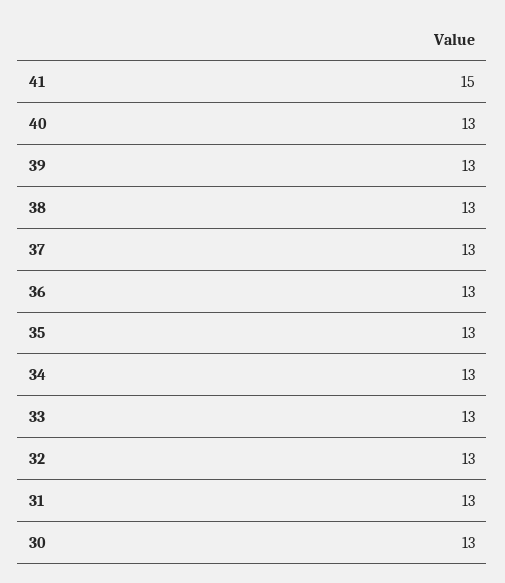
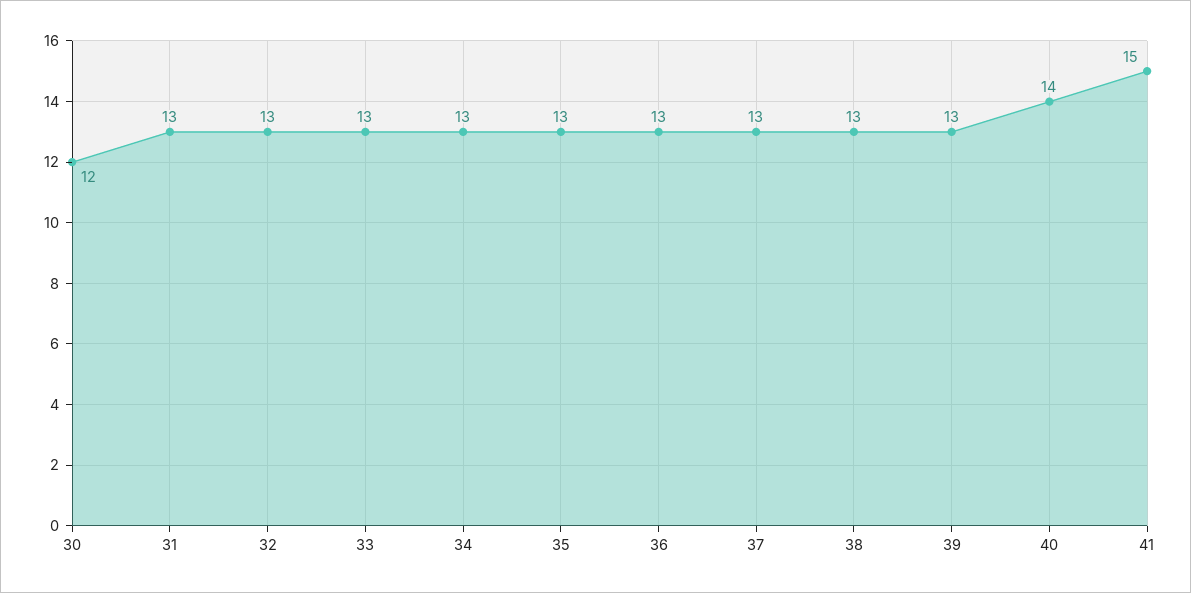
  {
    "41": 15,
-   "40": 13,
+   "40": 14,
    "39": 13,
    "38": 13,
    "37": 13,
    "36": 13,
    "35": 13,
    "34": 13,
    "33": 13,
    "32": 13,
    "31": 13,
-   "30": 13
+   "30": 12
  }

